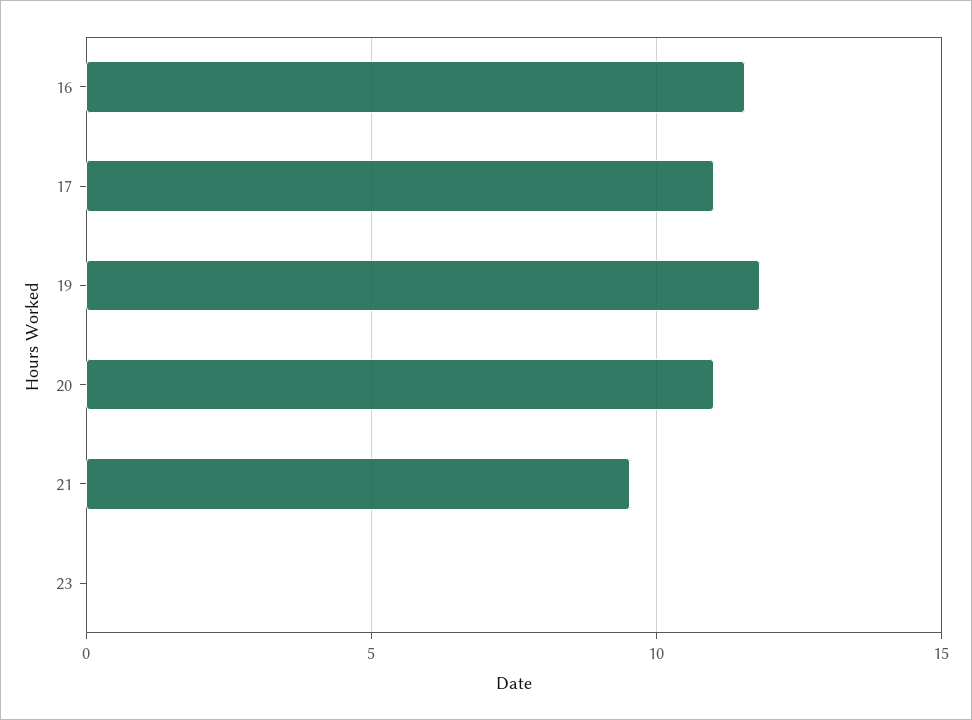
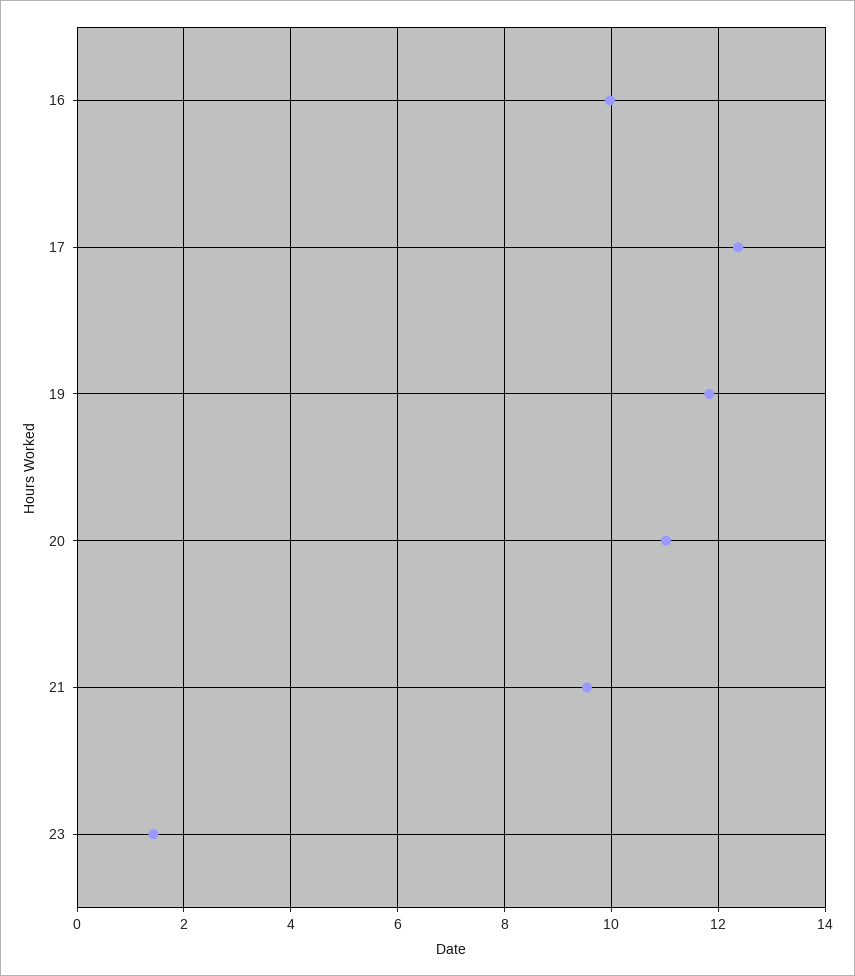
  {
-   "16": 11.5,
+   "16": 10,
-   "17": 11,
+   "17": 12.4,
    "19": 11.8,
    "20": 11,
    "21": 9.6,
-   "23": 0
+   "23": 1.4
  }

